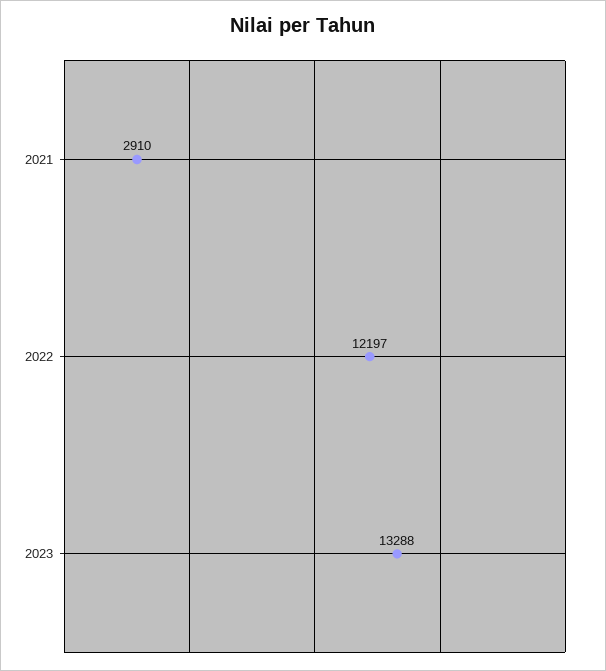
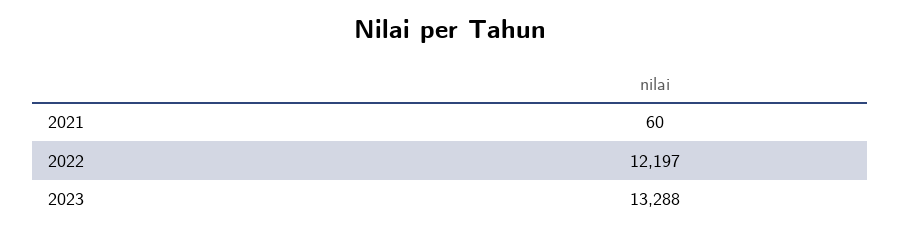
  {
-   "2021": 2910,
+   "2021": 60,
    "2022": 12197,
    "2023": 13288
  }

